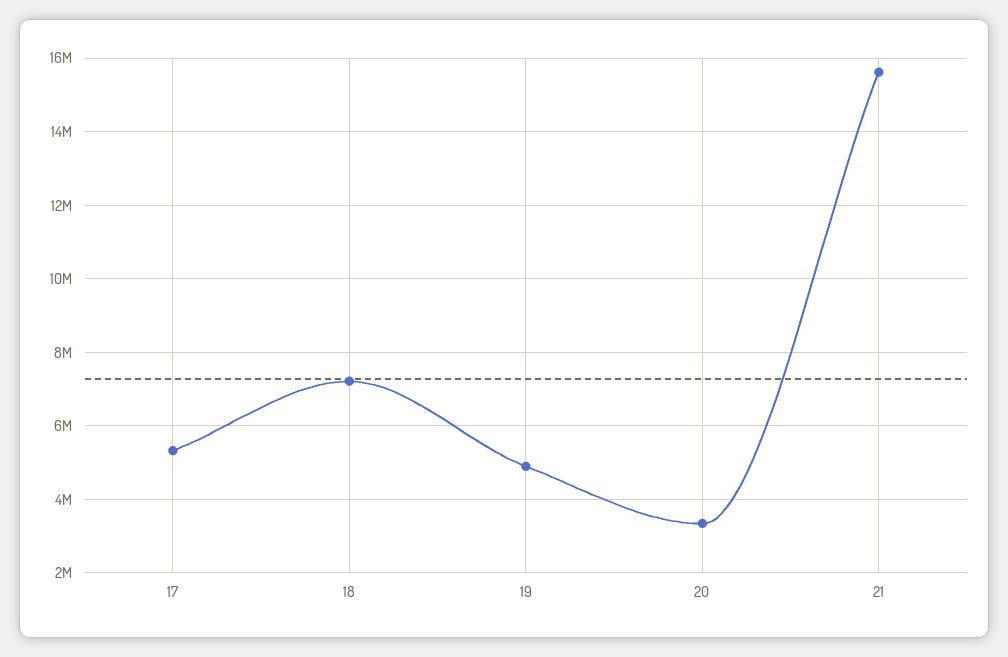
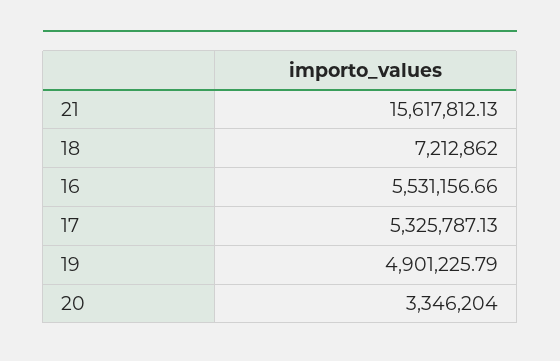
  {
    "17": 5325787.13,
    "18": 7212862,
    "19": 4901225.79,
    "20": 3346204,
-   "21": 15617812.13
+   "21": 15617812.13,
+   "16": 5531156.66
  }

